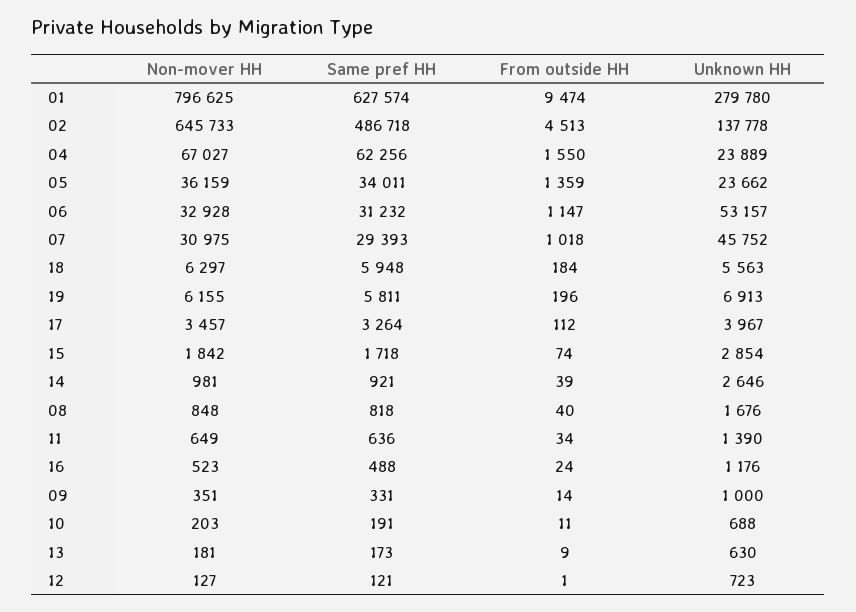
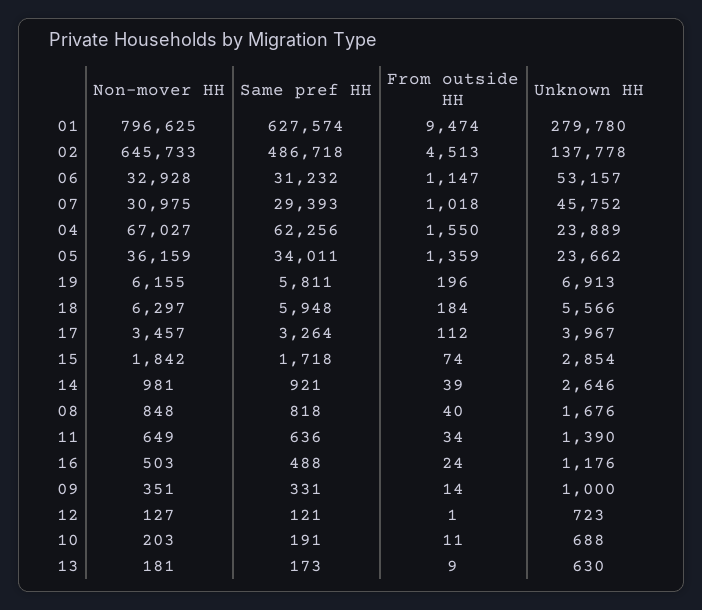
  {
    "Non-mover HH": {
      "01": 796625,
      "02": 645733,
      "04": 67027,
      "05": 36159,
      "06": 32928,
      "07": 30975,
      "18": 6297,
      "19": 6155,
      "17": 3457,
      "15": 1842,
      "14": 981,
      "08": 848,
      "11": 649,
-     "16": 523,
+     "16": 503,
      "09": 351,
      "10": 203,
      "13": 181,
      "12": 127
    },
    "Same pref HH": {
      "01": 627574,
      "02": 486718,
      "04": 62256,
      "05": 34011,
      "06": 31232,
      "07": 29393,
      "18": 5948,
      "19": 5811,
      "17": 3264,
      "15": 1718,
      "14": 921,
      "08": 818,
      "11": 636,
      "16": 488,
      "09": 331,
      "10": 191,
      "13": 173,
      "12": 121
    },
    "From outside HH": {
      "01": 9474,
      "02": 4513,
      "04": 1550,
      "05": 1359,
      "06": 1147,
      "07": 1018,
      "18": 184,
      "19": 196,
      "17": 112,
      "15": 74,
      "14": 39,
      "08": 40,
      "11": 34,
      "16": 24,
      "09": 14,
      "10": 11,
      "13": 9,
      "12": 1
    },
    "Unknown HH": {
      "01": 279780,
      "02": 137778,
      "04": 23889,
      "05": 23662,
      "06": 53157,
      "07": 45752,
-     "18": 5563,
+     "18": 5566,
      "19": 6913,
      "17": 3967,
      "15": 2854,
      "14": 2646,
      "08": 1676,
      "11": 1390,
      "16": 1176,
      "09": 1000,
      "10": 688,
      "13": 630,
      "12": 723
    }
  }

